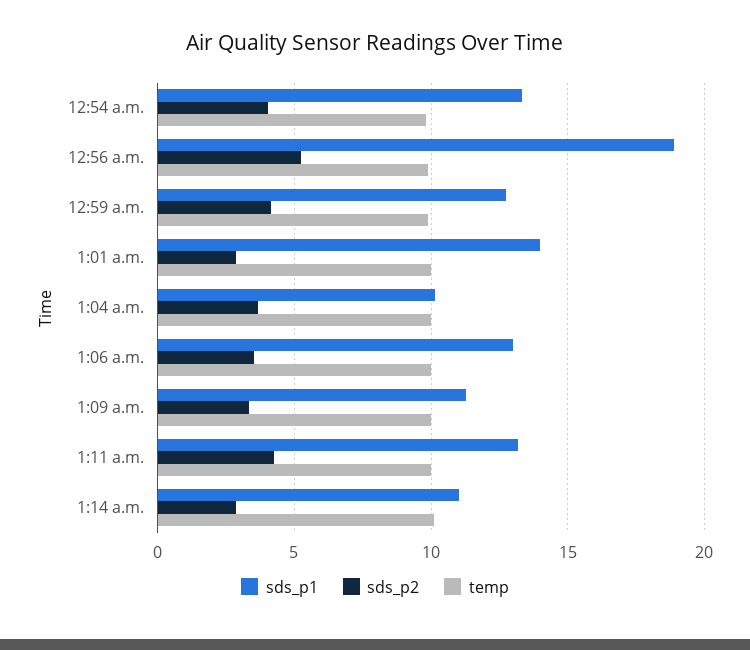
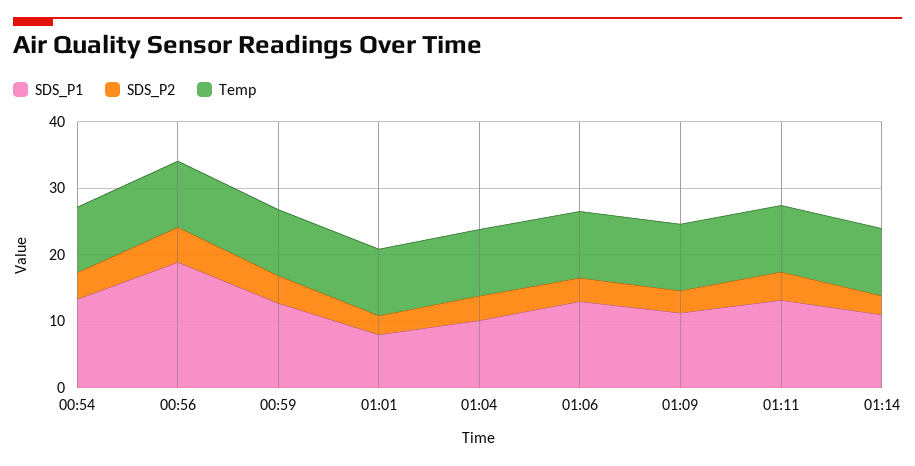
  {
    "sds_p1": {
      "12:54 a.m.": 13.5,
      "12:56 a.m.": 19,
      "12:59 a.m.": 13,
-     "1:01 a.m.": 14,
+     "1:01 a.m.": 8,
      "1:04 a.m.": 10,
      "1:06 a.m.": 13,
      "1:09 a.m.": 11.5,
      "1:11 a.m.": 13,
      "1:14 a.m.": 11
    },
    "sds_p2": {
      "12:54 a.m.": 4,
      "12:56 a.m.": 5.5,
      "12:59 a.m.": 4,
      "1:01 a.m.": 3,
      "1:04 a.m.": 3.5,
      "1:06 a.m.": 3.5,
      "1:09 a.m.": 3.5,
      "1:11 a.m.": 4.5,
      "1:14 a.m.": 3
    },
    "temp": {
      "12:54 a.m.": 10,
      "12:56 a.m.": 10,
      "12:59 a.m.": 10,
      "1:01 a.m.": 10,
      "1:04 a.m.": 10,
      "1:06 a.m.": 10,
      "1:09 a.m.": 10,
      "1:11 a.m.": 10,
      "1:14 a.m.": 10
    }
  }

